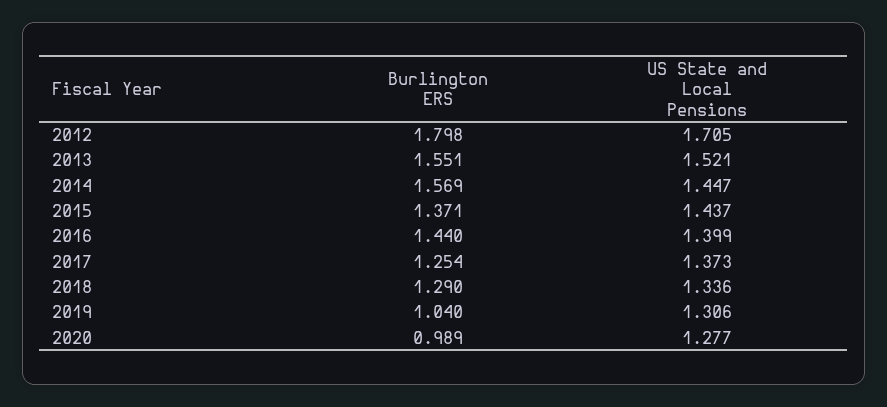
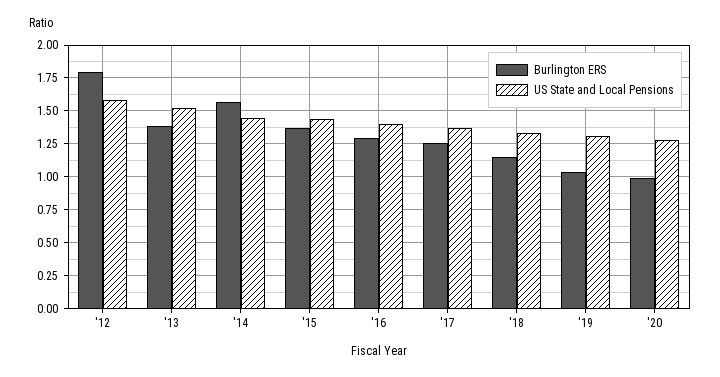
  {
    "Burlington ERS": {
      "2012": 1.798,
-     "2013": 1.551,
+     "2013": 1.4,
      "2014": 1.569,
      "2015": 1.371,
-     "2016": 1.44,
+     "2016": 1.3,
      "2017": 1.254,
-     "2018": 1.29,
+     "2018": 1.15,
      "2019": 1.04,
      "2020": 0.989
    },
    "US State and Local Pensions": {
-     "2012": 1.705,
+     "2012": 1.6,
      "2013": 1.521,
      "2014": 1.447,
      "2015": 1.437,
      "2016": 1.399,
      "2017": 1.373,
      "2018": 1.336,
      "2019": 1.306,
      "2020": 1.277
    }
  }

